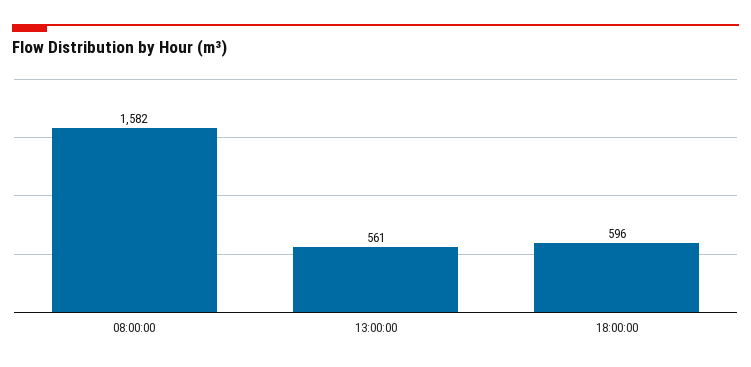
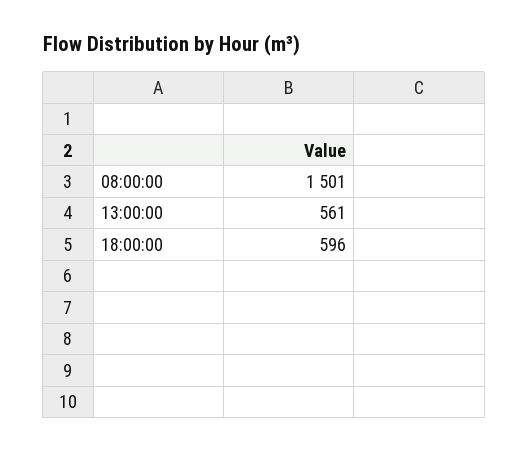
  {
-   "08:00:00": 1582,
+   "08:00:00": 1501,
    "13:00:00": 561,
    "18:00:00": 596
  }

